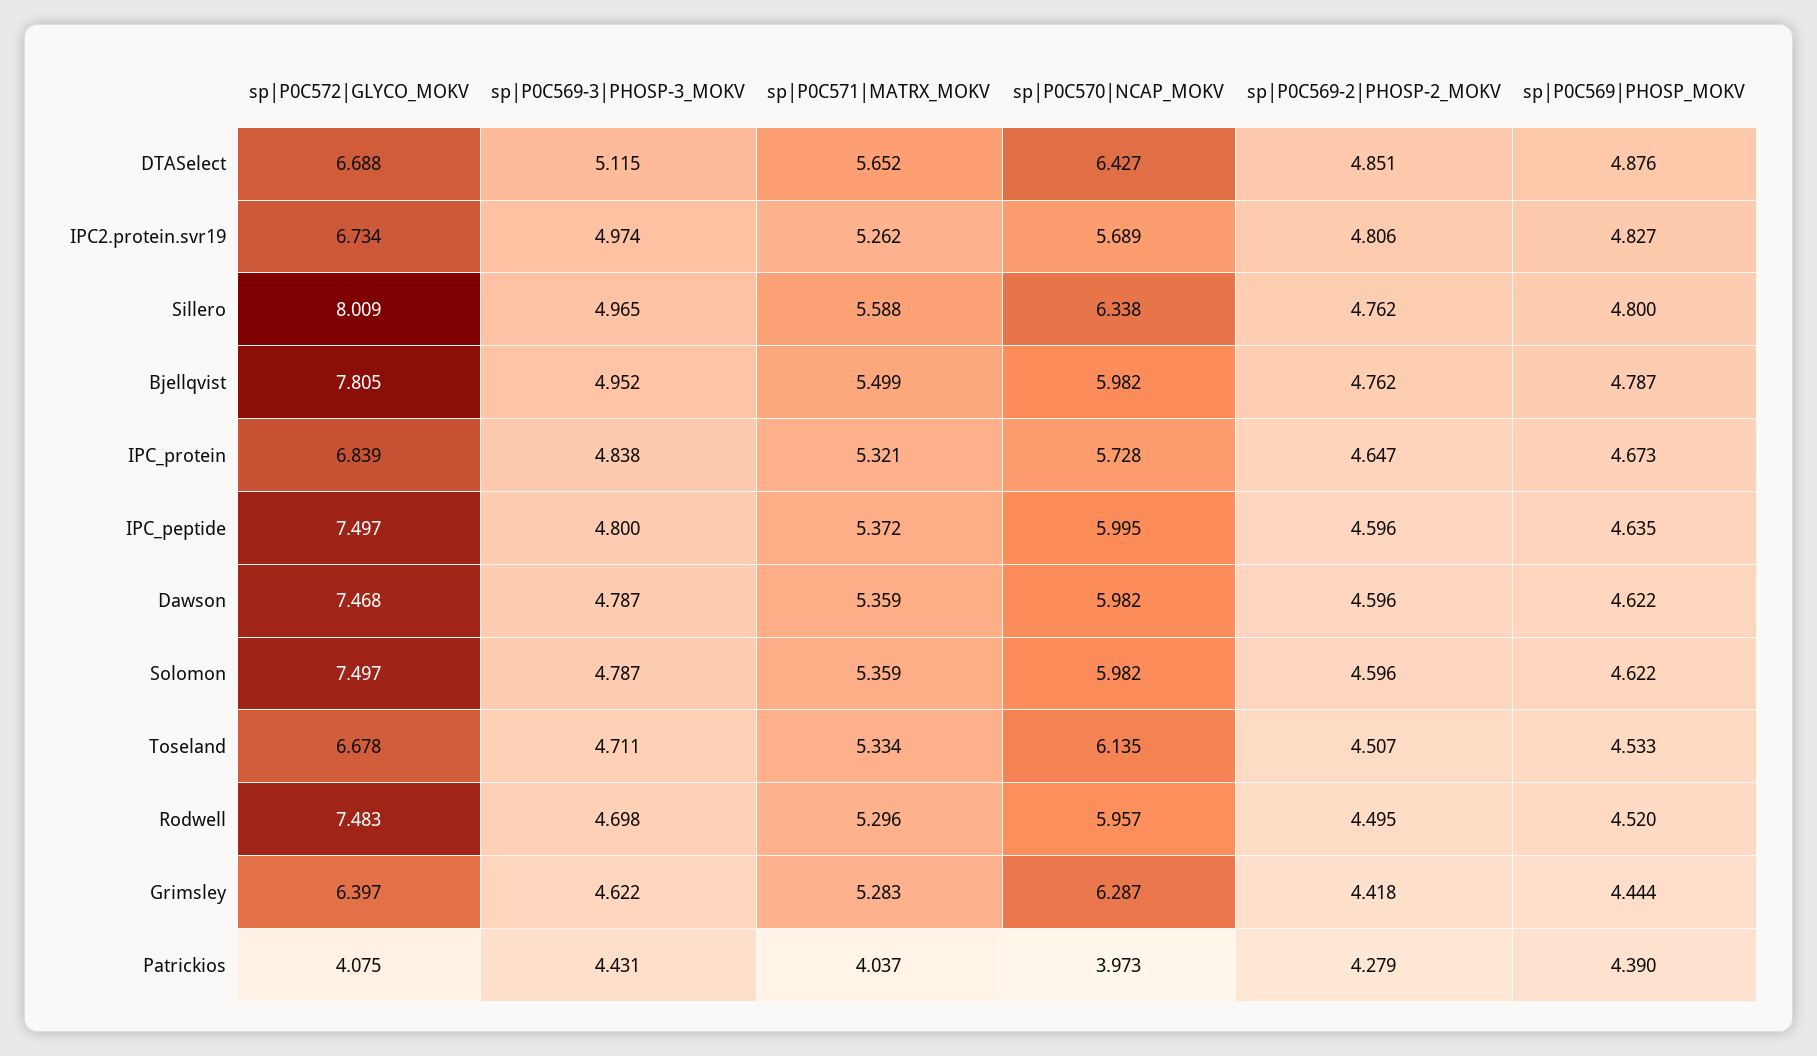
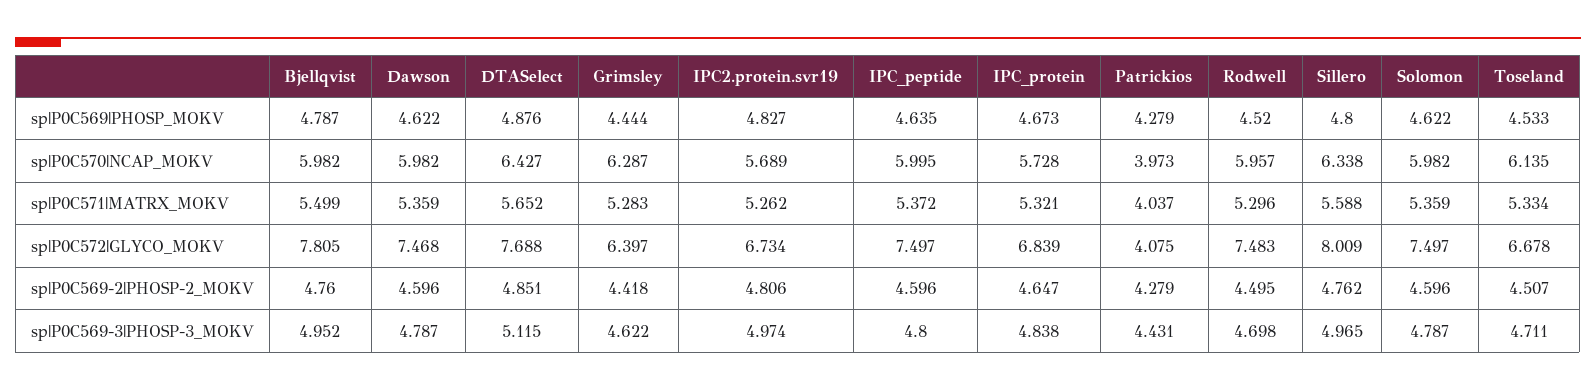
  {
    "sp|P0C572|GLYCO_MOKV": {
-     "DTASelect": 6.688,
+     "DTASelect": 7.688,
      "IPC2.protein.svr19": 6.734,
      "Sillero": 8.009,
      "Bjellqvist": 7.805,
      "IPC_protein": 6.839,
      "IPC_peptide": 7.497,
      "Dawson": 7.468,
      "Solomon": 7.497,
      "Toseland": 6.678,
      "Rodwell": 7.483,
      "Grimsley": 6.397,
      "Patrickios": 4.075
    },
    "sp|P0C569-3|PHOSP-3_MOKV": {
      "DTASelect": 5.115,
      "IPC2.protein.svr19": 4.974,
      "Sillero": 4.965,
      "Bjellqvist": 4.952,
      "IPC_protein": 4.838,
      "IPC_peptide": 4.8,
      "Dawson": 4.787,
      "Solomon": 4.787,
      "Toseland": 4.711,
      "Rodwell": 4.698,
      "Grimsley": 4.622,
      "Patrickios": 4.431
    },
    "sp|P0C571|MATRX_MOKV": {
      "DTASelect": 5.652,
      "IPC2.protein.svr19": 5.262,
      "Sillero": 5.588,
      "Bjellqvist": 5.499,
      "IPC_protein": 5.321,
      "IPC_peptide": 5.372,
      "Dawson": 5.359,
      "Solomon": 5.359,
      "Toseland": 5.334,
      "Rodwell": 5.296,
      "Grimsley": 5.283,
      "Patrickios": 4.037
    },
    "sp|P0C570|NCAP_MOKV": {
      "DTASelect": 6.427,
      "IPC2.protein.svr19": 5.689,
      "Sillero": 6.338,
      "Bjellqvist": 5.982,
      "IPC_protein": 5.728,
      "IPC_peptide": 5.995,
      "Dawson": 5.982,
      "Solomon": 5.982,
      "Toseland": 6.135,
      "Rodwell": 5.957,
      "Grimsley": 6.287,
      "Patrickios": 3.973
    },
    "sp|P0C569-2|PHOSP-2_MOKV": {
      "DTASelect": 4.851,
      "IPC2.protein.svr19": 4.806,
      "Sillero": 4.762,
-     "Bjellqvist": 4.762,
+     "Bjellqvist": 4.76,
      "IPC_protein": 4.647,
      "IPC_peptide": 4.596,
      "Dawson": 4.596,
      "Solomon": 4.596,
      "Toseland": 4.507,
      "Rodwell": 4.495,
      "Grimsley": 4.418,
      "Patrickios": 4.279
    },
    "sp|P0C569|PHOSP_MOKV": {
      "DTASelect": 4.876,
      "IPC2.protein.svr19": 4.827,
      "Sillero": 4.8,
      "Bjellqvist": 4.787,
      "IPC_protein": 4.673,
      "IPC_peptide": 4.635,
      "Dawson": 4.622,
      "Solomon": 4.622,
      "Toseland": 4.533,
      "Rodwell": 4.52,
      "Grimsley": 4.444,
-     "Patrickios": 4.39
+     "Patrickios": 4.279
    }
  }

